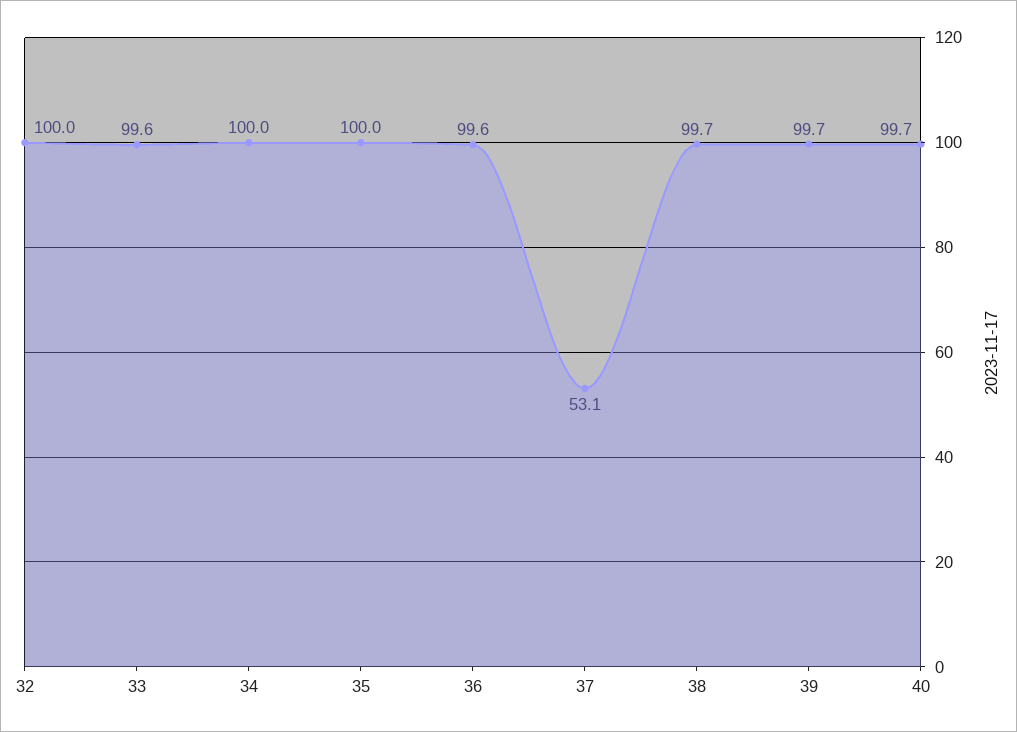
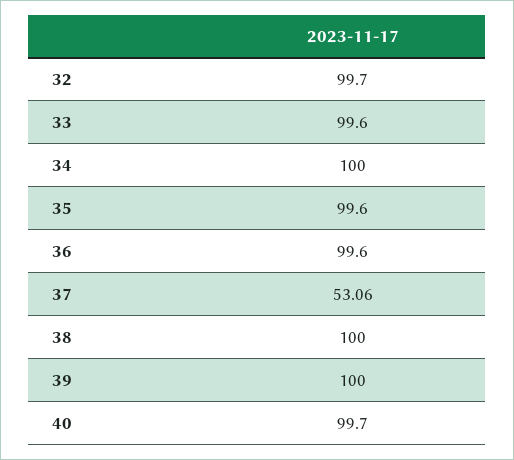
  {
-   "32": 100,
+   "32": 99.7,
    "33": 99.6,
    "34": 100,
-   "35": 100,
+   "35": 99.6,
    "36": 99.6,
    "37": 53.06,
-   "38": 99.7,
+   "38": 100,
-   "39": 99.7,
+   "39": 100,
    "40": 99.7
  }

